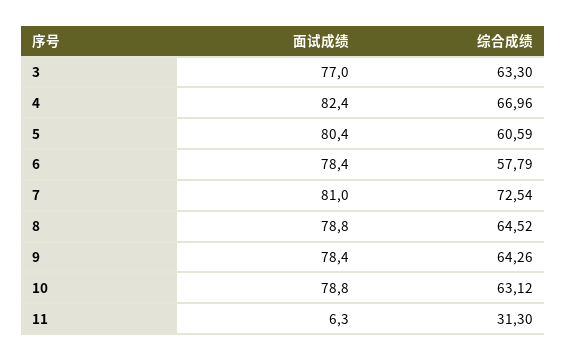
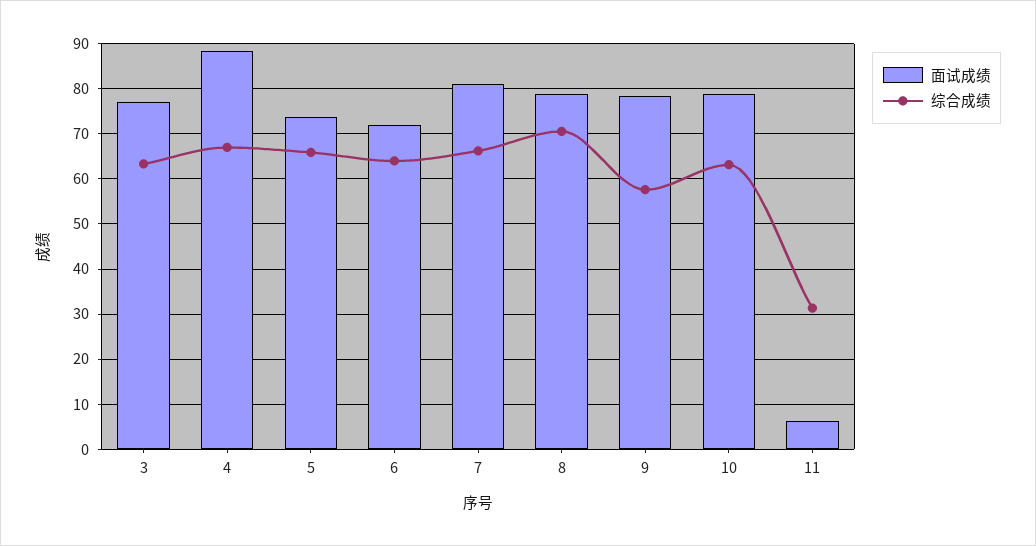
  {
    "面试成绩": {
      "3": 77,
-     "4": 82.4,
+     "4": 88,
-     "5": 80.4,
+     "5": 74,
-     "6": 78.4,
+     "6": 72,
      "7": 81,
      "8": 78.8,
      "9": 78.4,
      "10": 78.8,
      "11": 6.3
    },
    "综合成绩": {
      "3": 63.3,
      "4": 66.96,
-     "5": 60.59,
+     "5": 66,
-     "6": 57.79,
+     "6": 64,
-     "7": 72.54,
+     "7": 66,
-     "8": 64.52,
+     "8": 70,
-     "9": 64.26,
+     "9": 58,
      "10": 63.12,
      "11": 31.3
    }
  }

